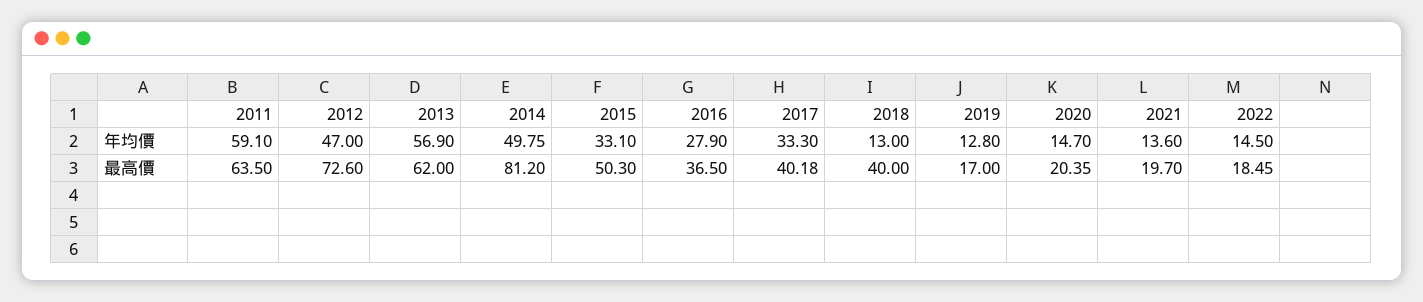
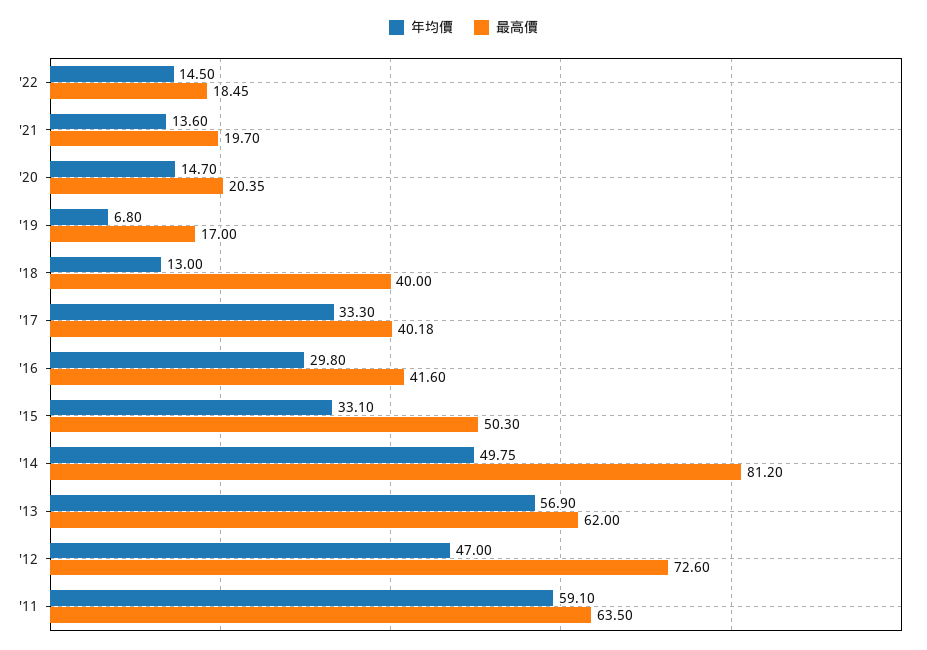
  {
    "年均價": {
      "2011": 59.1,
      "2012": 47,
      "2013": 56.9,
      "2014": 49.75,
      "2015": 33.1,
-     "2016": 27.9,
+     "2016": 29.8,
      "2017": 33.3,
      "2018": 13,
-     "2019": 12.8,
+     "2019": 6.8,
      "2020": 14.7,
      "2021": 13.6,
      "2022": 14.5
    },
    "最高價": {
      "2011": 63.5,
      "2012": 72.6,
      "2013": 62,
      "2014": 81.2,
      "2015": 50.3,
-     "2016": 36.5,
+     "2016": 41.6,
      "2017": 40.18,
      "2018": 40,
      "2019": 17,
      "2020": 20.35,
      "2021": 19.7,
      "2022": 18.45
    }
  }

